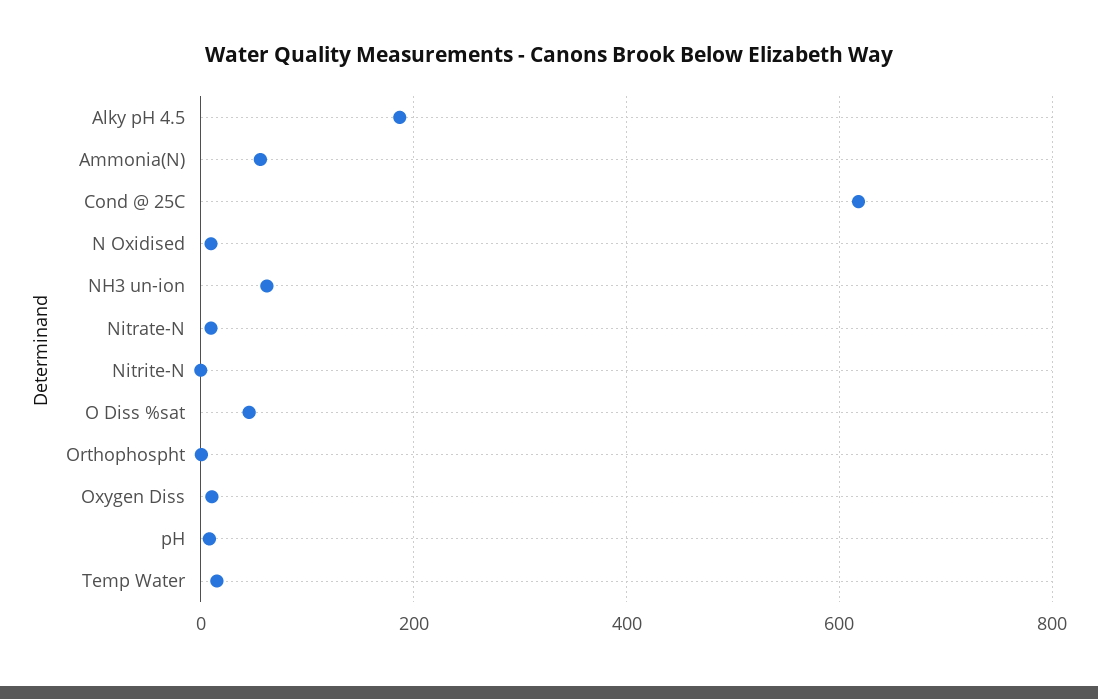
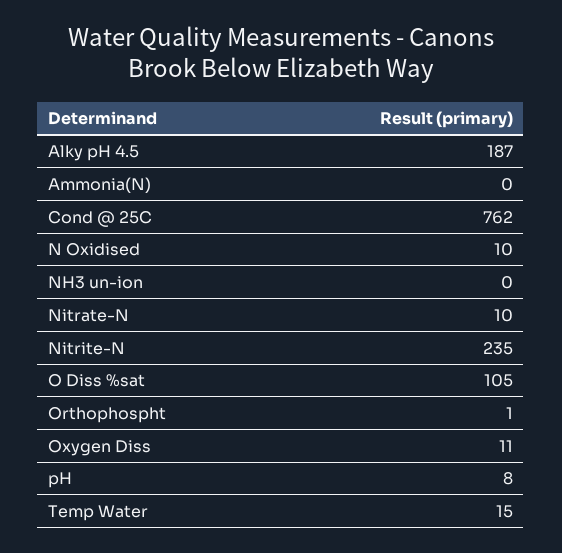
  {
    "Alky pH 4.5": 187,
-   "Ammonia(N)": 60,
+   "Ammonia(N)": 0,
-   "Cond @ 25C": 620,
+   "Cond @ 25C": 762,
    "N Oxidised": 10,
-   "NH3 un-ion": 60,
+   "NH3 un-ion": 0,
    "Nitrate-N": 10,
-   "Nitrite-N": 0,
+   "Nitrite-N": 235,
-   "O Diss %sat": 40,
+   "O Diss %sat": 105,
    "Orthophospht": 1,
    "Oxygen Diss": 11,
    "pH": 8,
    "Temp Water": 15
  }

